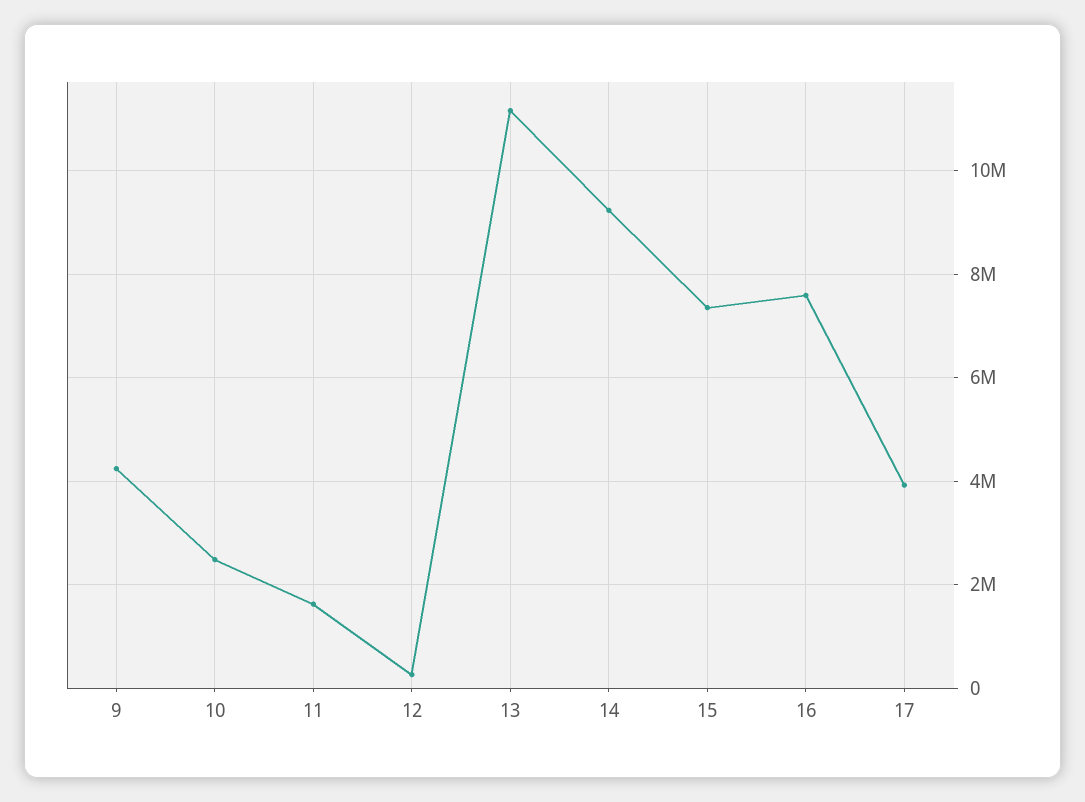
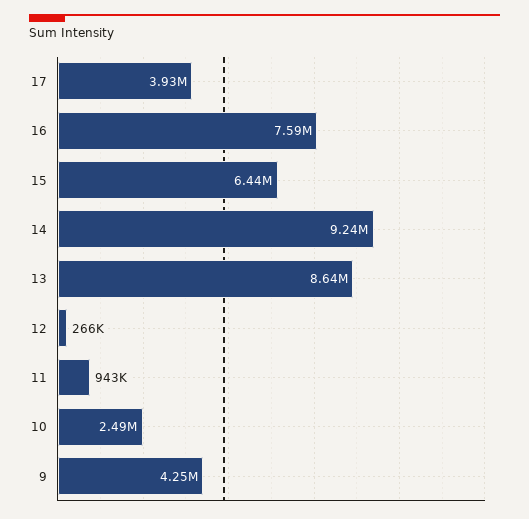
  {
    "9": 4250000,
    "10": 2490000,
-   "11": 1600000,
+   "11": 943000,
    "12": 266000,
-   "13": 11200000,
+   "13": 8640000,
    "14": 9240000,
-   "15": 7400000,
+   "15": 6440000,
    "16": 7590000,
    "17": 3930000
  }

